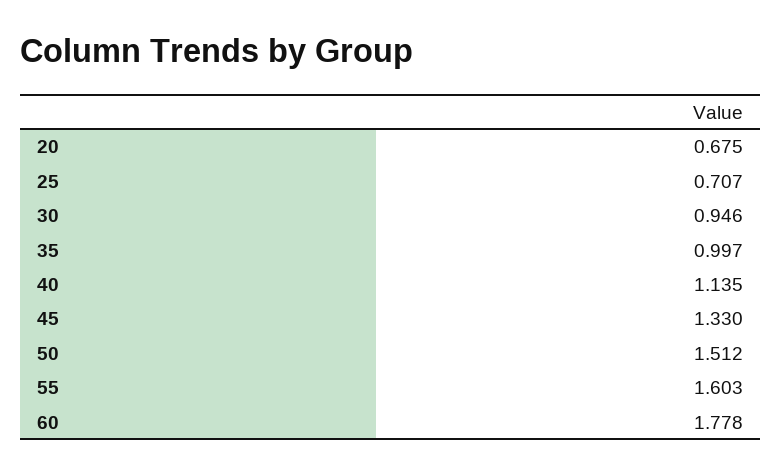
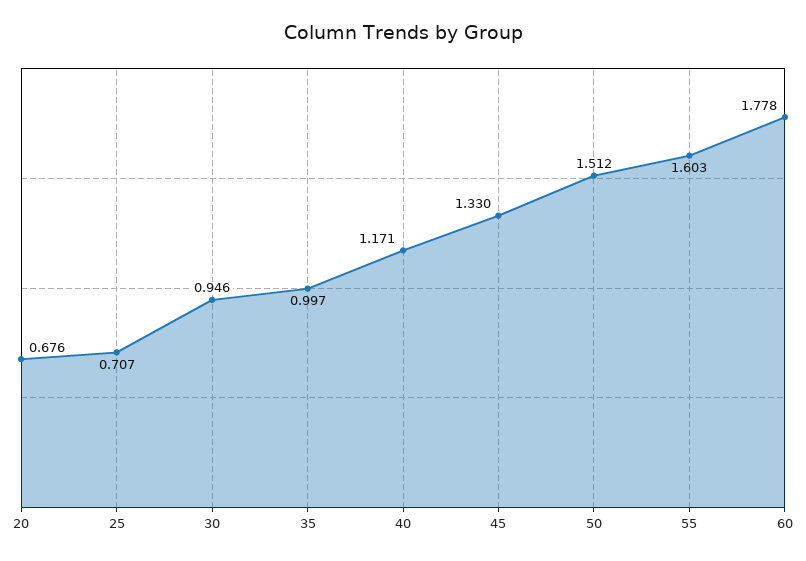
  {
-   "20": 0.675,
+   "20": 0.676,
    "25": 0.707,
    "30": 0.946,
    "35": 0.997,
-   "40": 1.135,
+   "40": 1.171,
    "45": 1.33,
    "50": 1.512,
    "55": 1.603,
    "60": 1.778
  }

